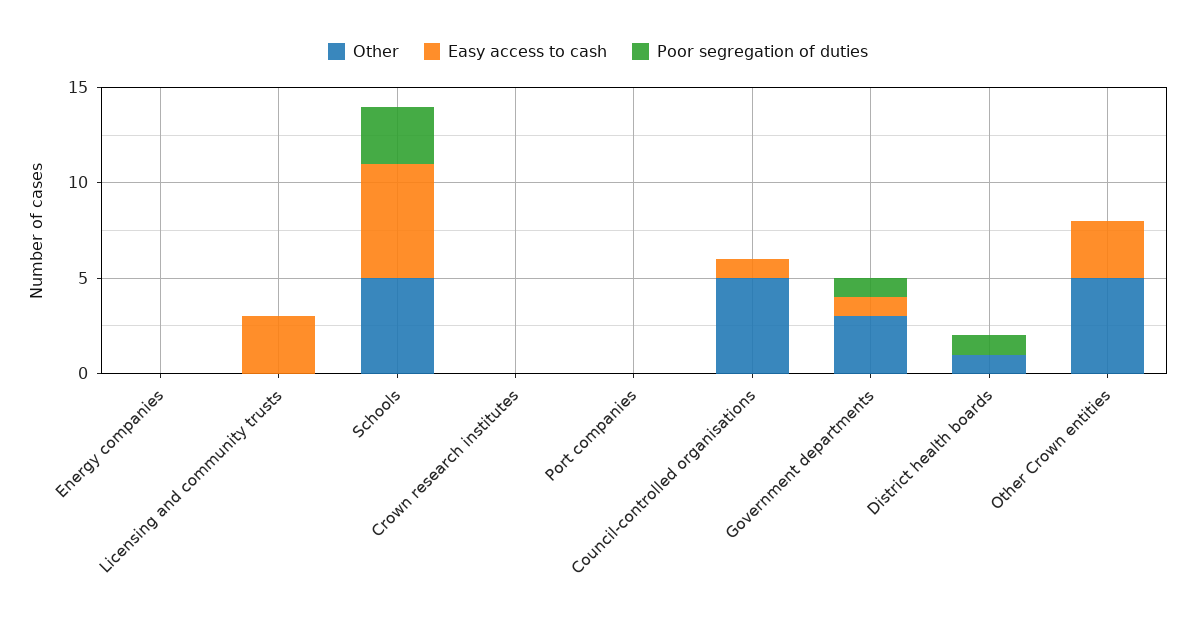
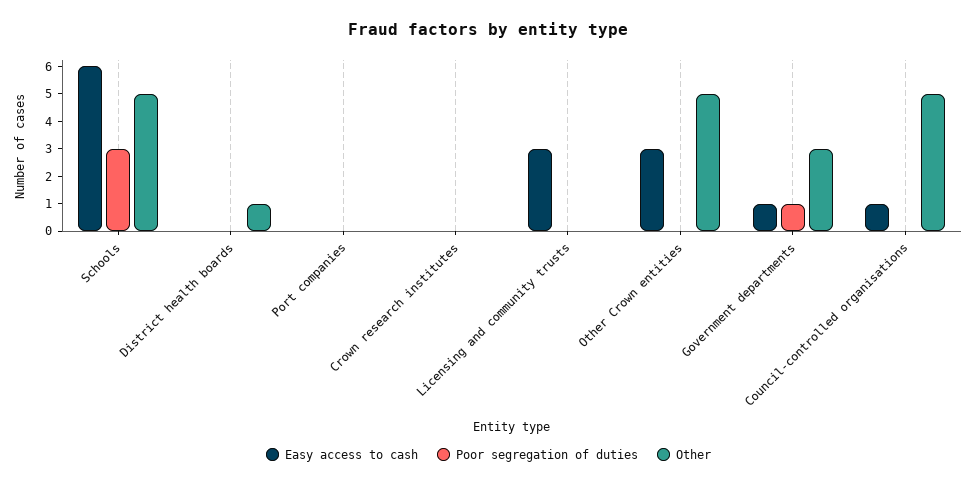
  {
    "Other": {
-     "Energy companies": 0,
      "Licensing and community trusts": 0,
      "Schools": 5,
      "Crown research institutes": 0,
      "Port companies": 0,
      "Council-controlled organisations": 5,
      "Government departments": 3,
      "District health boards": 1,
      "Other Crown entities": 5
    },
    "Easy access to cash": {
-     "Energy companies": 0,
      "Licensing and community trusts": 3,
      "Schools": 6,
      "Crown research institutes": 0,
      "Port companies": 0,
      "Council-controlled organisations": 1,
      "Government departments": 1,
      "District health boards": 0,
      "Other Crown entities": 3
    },
    "Poor segregation of duties": {
-     "Energy companies": 0,
      "Licensing and community trusts": 0,
      "Schools": 3,
      "Crown research institutes": 0,
      "Port companies": 0,
      "Council-controlled organisations": 0,
      "Government departments": 1,
-     "District health boards": 1,
+     "District health boards": 0,
      "Other Crown entities": 0
    }
  }

